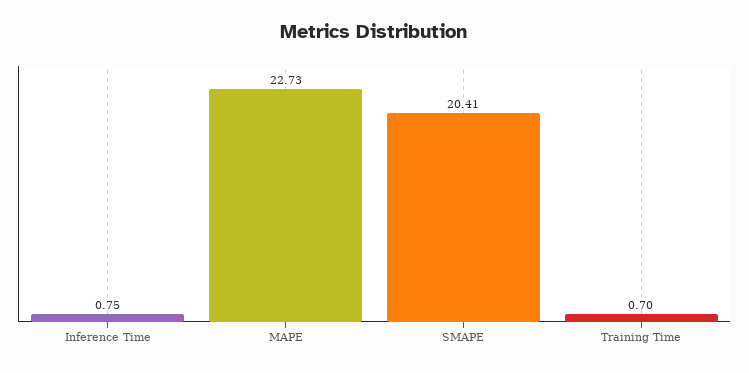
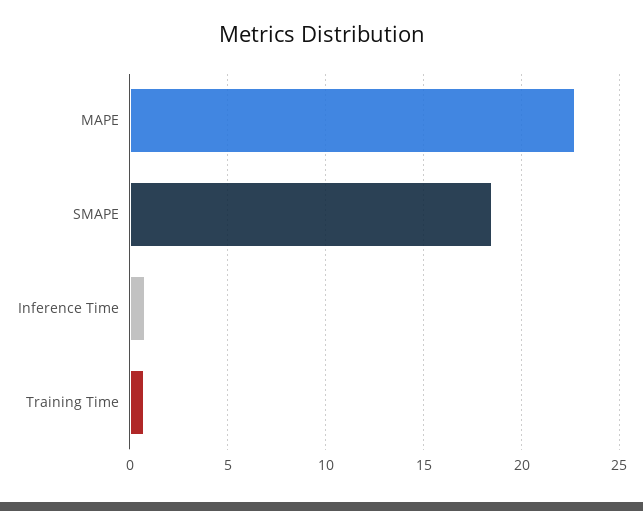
  {
    "Inference Time": 0.75,
    "MAPE": 22.73,
-   "SMAPE": 20.41,
+   "SMAPE": 18.5,
    "Training Time": 0.7
  }

